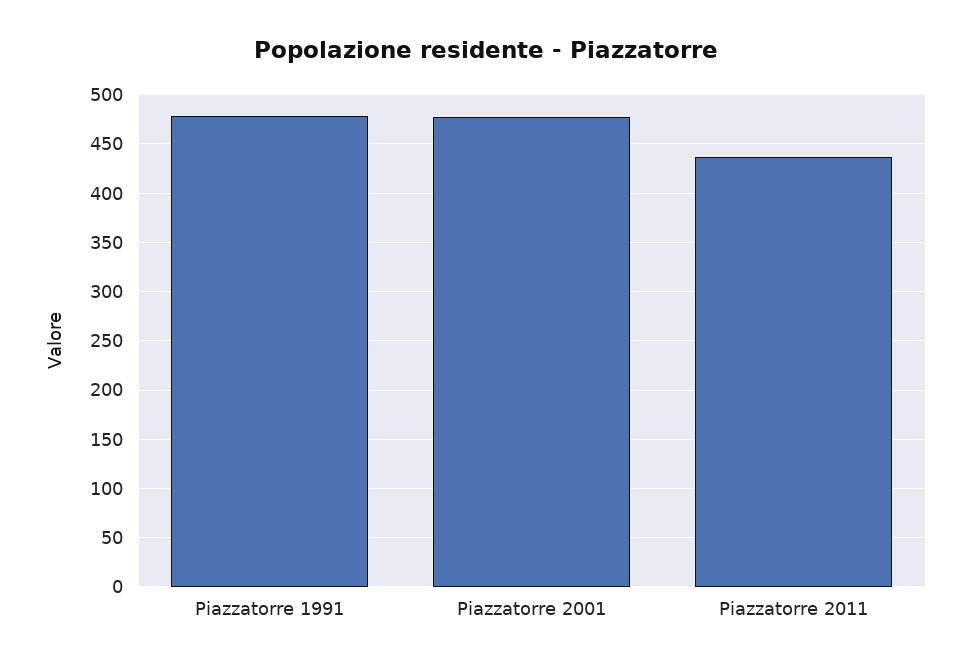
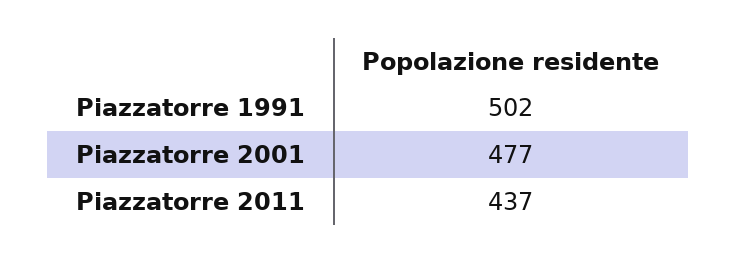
  {
-   "Piazzatorre 1991": 480,
+   "Piazzatorre 1991": 502,
    "Piazzatorre 2001": 477,
    "Piazzatorre 2011": 437
  }

